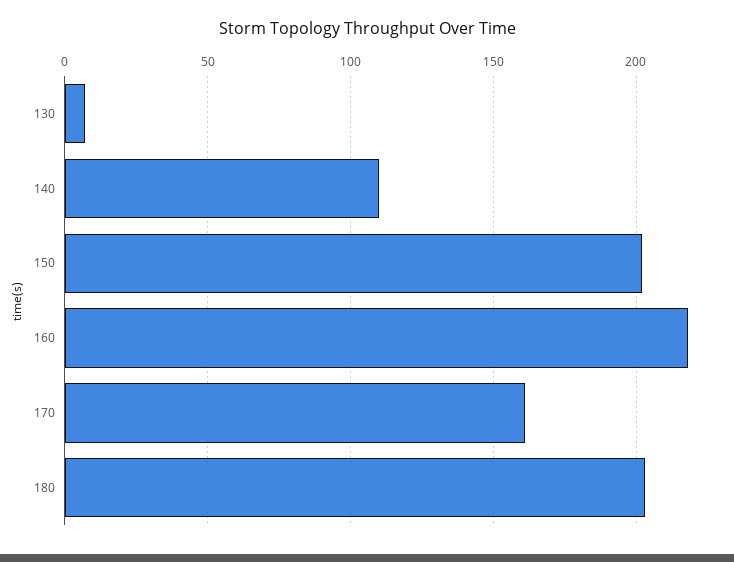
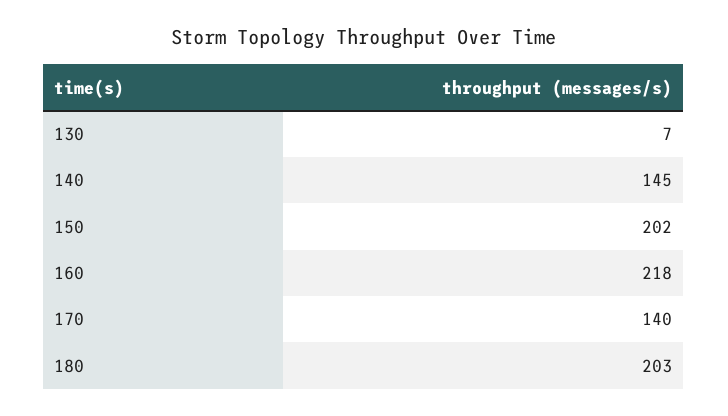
  {
    "130": 7,
-   "140": 110,
+   "140": 145,
    "150": 202,
    "160": 218,
-   "170": 160,
+   "170": 140,
    "180": 203
  }

